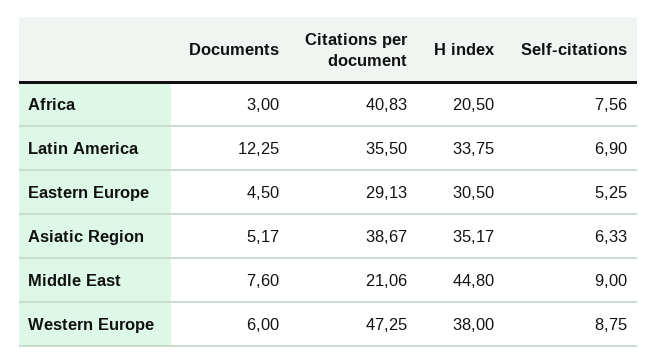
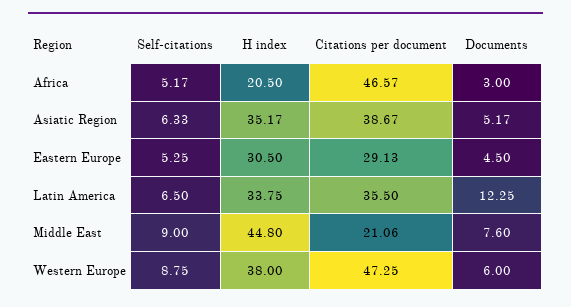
  {
    "Documents": {
      "Africa": 3,
      "Latin America": 12.25,
      "Eastern Europe": 4.5,
      "Asiatic Region": 5.17,
      "Middle East": 7.6,
      "Western Europe": 6
    },
    "Citations per document": {
-     "Africa": 40.83,
+     "Africa": 46.57,
      "Latin America": 35.5,
      "Eastern Europe": 29.13,
      "Asiatic Region": 38.67,
      "Middle East": 21.06,
      "Western Europe": 47.25
    },
    "H index": {
      "Africa": 20.5,
      "Latin America": 33.75,
      "Eastern Europe": 30.5,
      "Asiatic Region": 35.17,
      "Middle East": 44.8,
      "Western Europe": 38
    },
    "Self-citations": {
-     "Africa": 7.56,
+     "Africa": 5.17,
-     "Latin America": 6.9,
+     "Latin America": 6.5,
      "Eastern Europe": 5.25,
      "Asiatic Region": 6.33,
      "Middle East": 9,
      "Western Europe": 8.75
    }
  }

